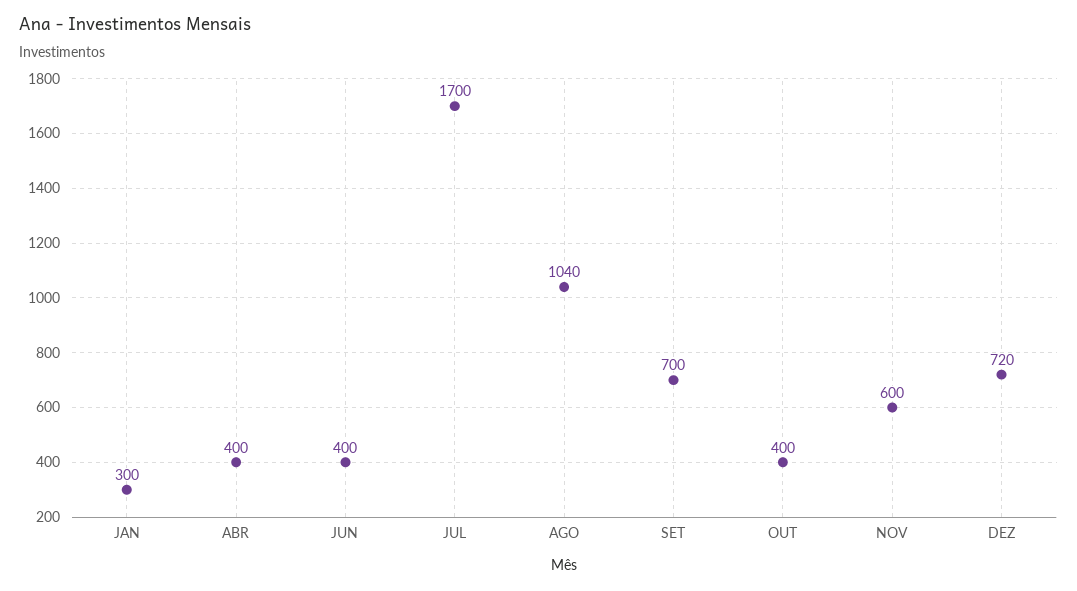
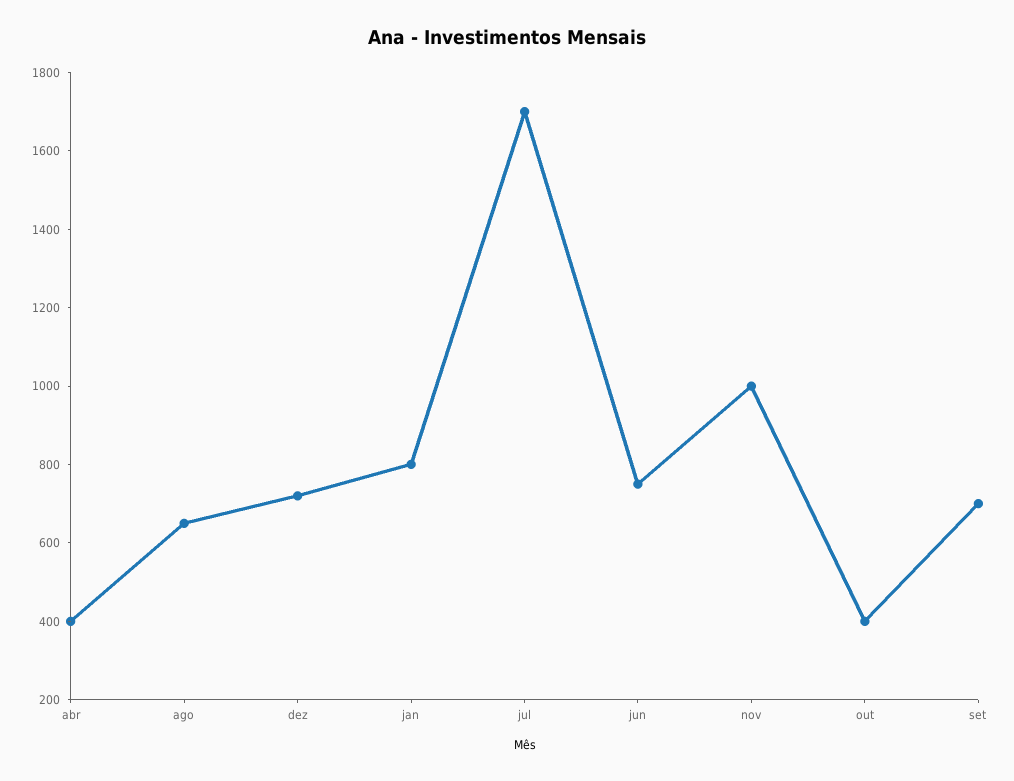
  {
-   "JAN": 300,
+   "JAN": 800,
    "ABR": 400,
-   "JUN": 400,
+   "JUN": 750,
    "JUL": 1700,
-   "AGO": 1040,
+   "AGO": 650,
    "SET": 700,
    "OUT": 400,
-   "NOV": 600,
+   "NOV": 1000,
    "DEZ": 720
  }

